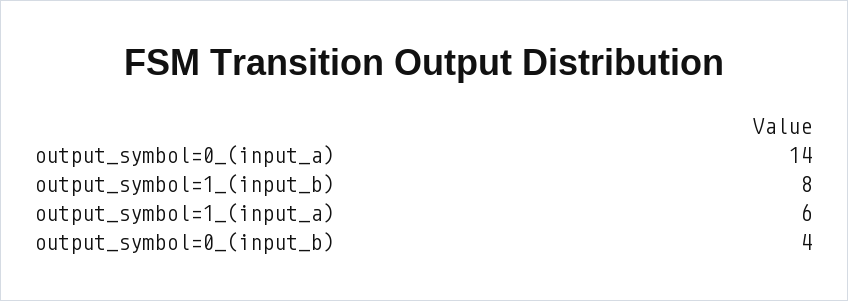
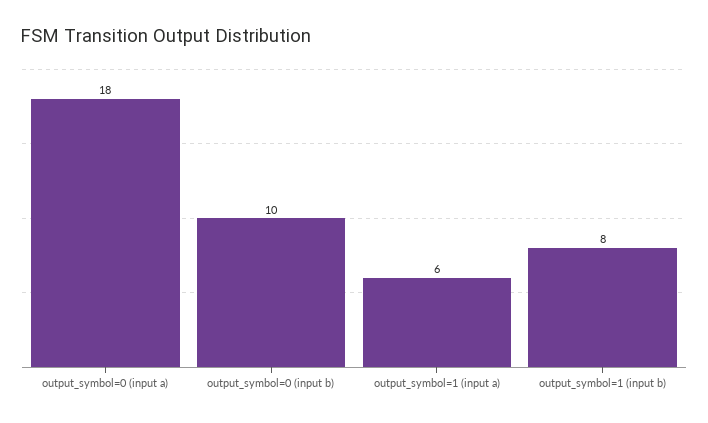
  {
-   "output_symbol=0_(input_a)": 14,
+   "output_symbol=0_(input_a)": 18,
    "output_symbol=1_(input_b)": 8,
    "output_symbol=1_(input_a)": 6,
-   "output_symbol=0_(input_b)": 4
+   "output_symbol=0_(input_b)": 10
  }

